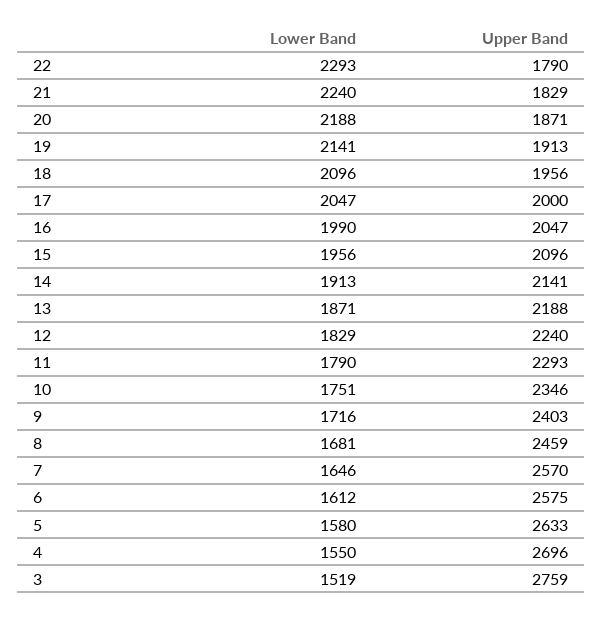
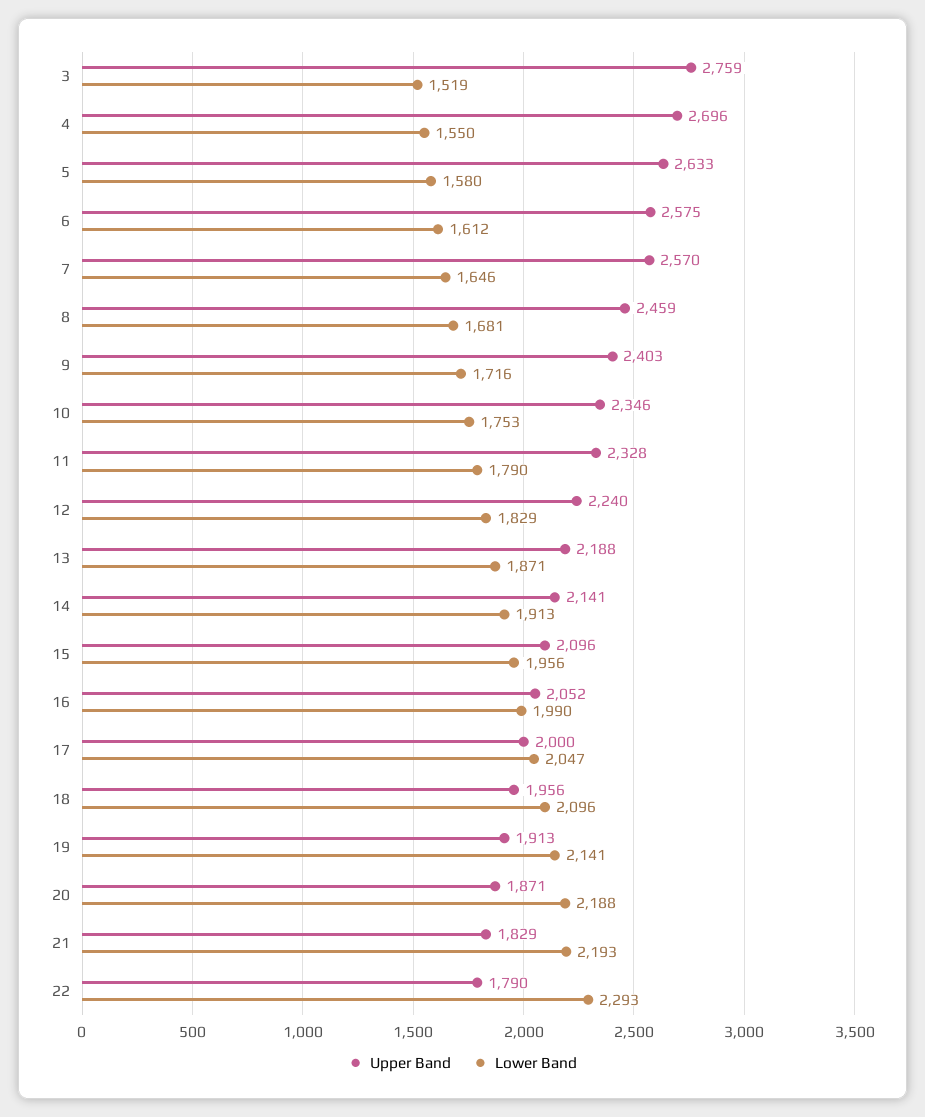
  {
    "Lower Band": {
      "22": 2293,
-     "21": 2240,
+     "21": 2193,
      "20": 2188,
      "19": 2141,
      "18": 2096,
      "17": 2047,
      "16": 1990,
      "15": 1956,
      "14": 1913,
      "13": 1871,
      "12": 1829,
      "11": 1790,
-     "10": 1751,
+     "10": 1753,
      "9": 1716,
      "8": 1681,
      "7": 1646,
      "6": 1612,
      "5": 1580,
      "4": 1550,
      "3": 1519
    },
    "Upper Band": {
      "22": 1790,
      "21": 1829,
      "20": 1871,
      "19": 1913,
      "18": 1956,
      "17": 2000,
-     "16": 2047,
+     "16": 2052,
      "15": 2096,
      "14": 2141,
      "13": 2188,
      "12": 2240,
-     "11": 2293,
+     "11": 2328,
      "10": 2346,
      "9": 2403,
      "8": 2459,
      "7": 2570,
      "6": 2575,
      "5": 2633,
      "4": 2696,
      "3": 2759
    }
  }

